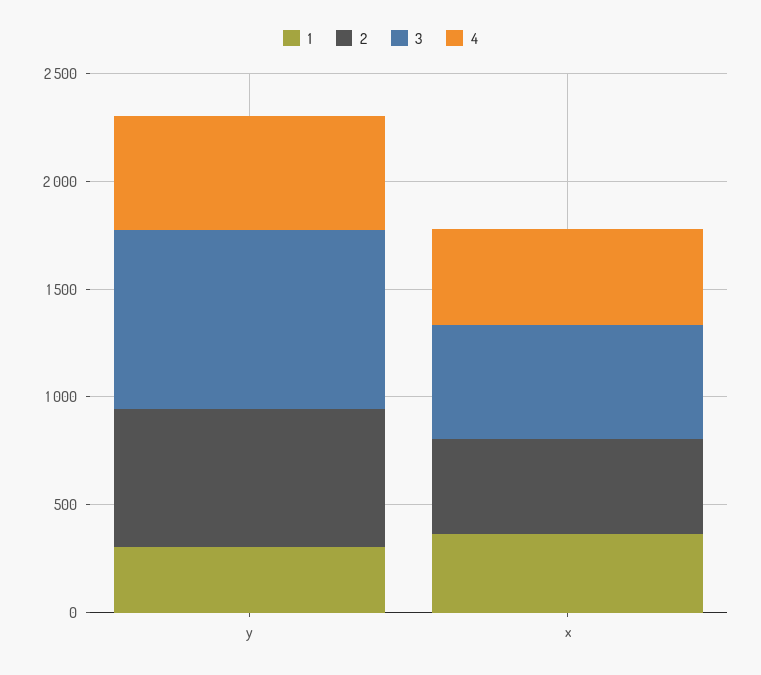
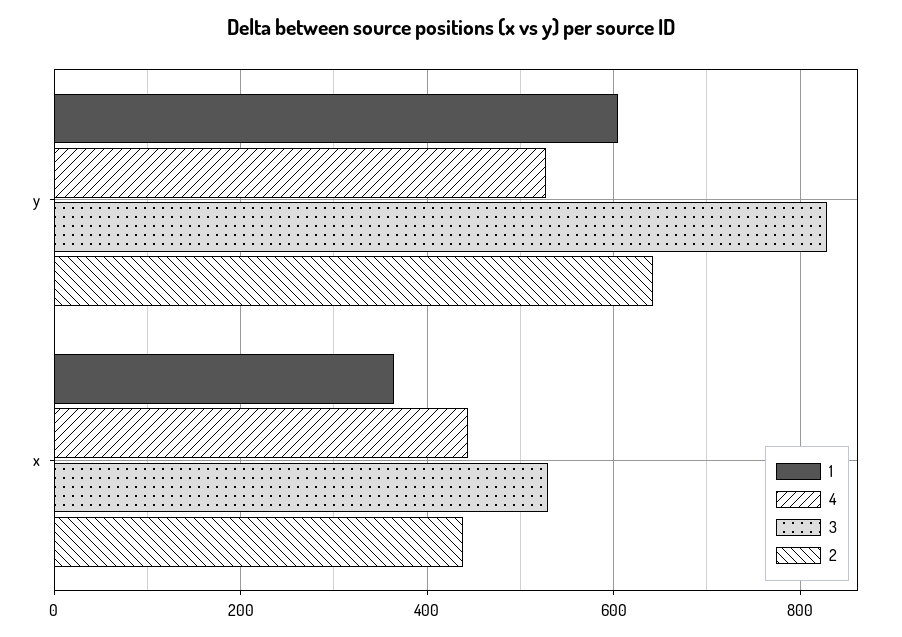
  {
    "1": {
-     "y": 300,
+     "y": 600,
      "x": 360
    },
    "2": {
      "y": 640,
      "x": 440
    },
    "3": {
      "y": 820,
      "x": 520
    },
    "4": {
      "y": 520,
      "x": 440
    }
  }

